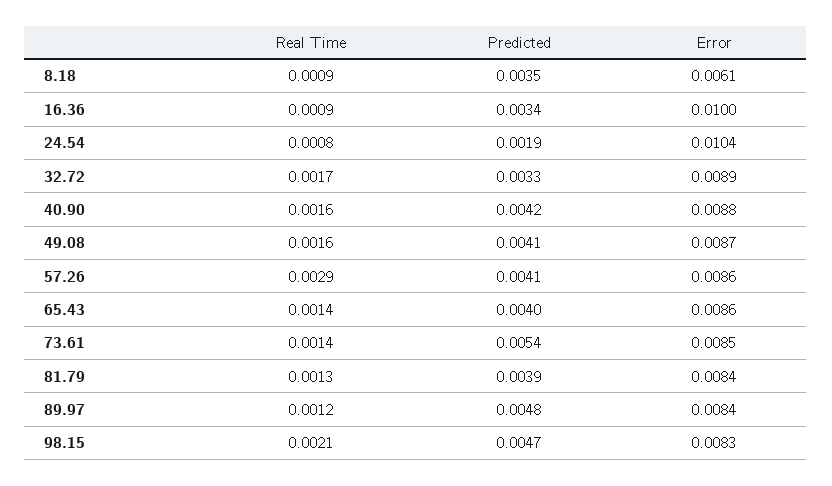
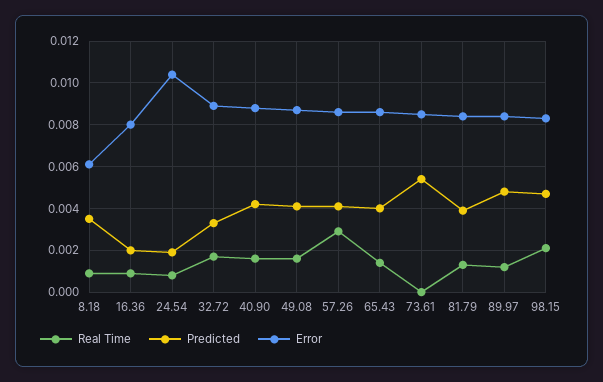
  {
    "Real Time": {
      "8.18": 0.0009,
      "16.36": 0.0009,
      "24.54": 0.0008,
      "32.72": 0.0017,
      "40.90": 0.0016,
      "49.08": 0.0016,
      "57.26": 0.0029,
      "65.43": 0.0014,
-     "73.61": 0.0014,
+     "73.61": 0,
      "81.79": 0.0013,
      "89.97": 0.0012,
      "98.15": 0.0021
    },
    "Predicted": {
      "8.18": 0.0035,
-     "16.36": 0.0034,
+     "16.36": 0.002,
      "24.54": 0.0019,
      "32.72": 0.0033,
      "40.90": 0.0042,
      "49.08": 0.0041,
      "57.26": 0.0041,
      "65.43": 0.004,
      "73.61": 0.0054,
      "81.79": 0.0039,
      "89.97": 0.0048,
      "98.15": 0.0047
    },
    "Error": {
      "8.18": 0.0061,
-     "16.36": 0.01,
+     "16.36": 0.008,
      "24.54": 0.0104,
      "32.72": 0.0089,
      "40.90": 0.0088,
      "49.08": 0.0087,
      "57.26": 0.0086,
      "65.43": 0.0086,
      "73.61": 0.0085,
      "81.79": 0.0084,
      "89.97": 0.0084,
      "98.15": 0.0083
    }
  }

